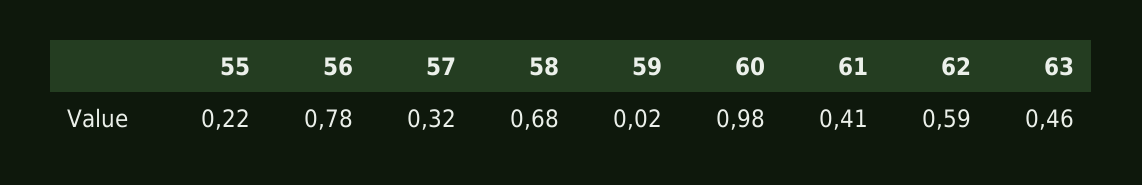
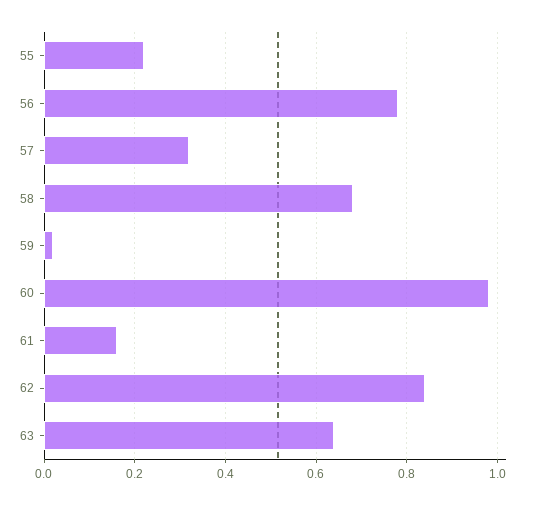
  {
    "55": 0.22,
    "56": 0.78,
    "57": 0.32,
    "58": 0.68,
    "59": 0.02,
    "60": 0.98,
-   "61": 0.41,
+   "61": 0.15,
-   "62": 0.59,
+   "62": 0.85,
-   "63": 0.46
+   "63": 0.65
  }

